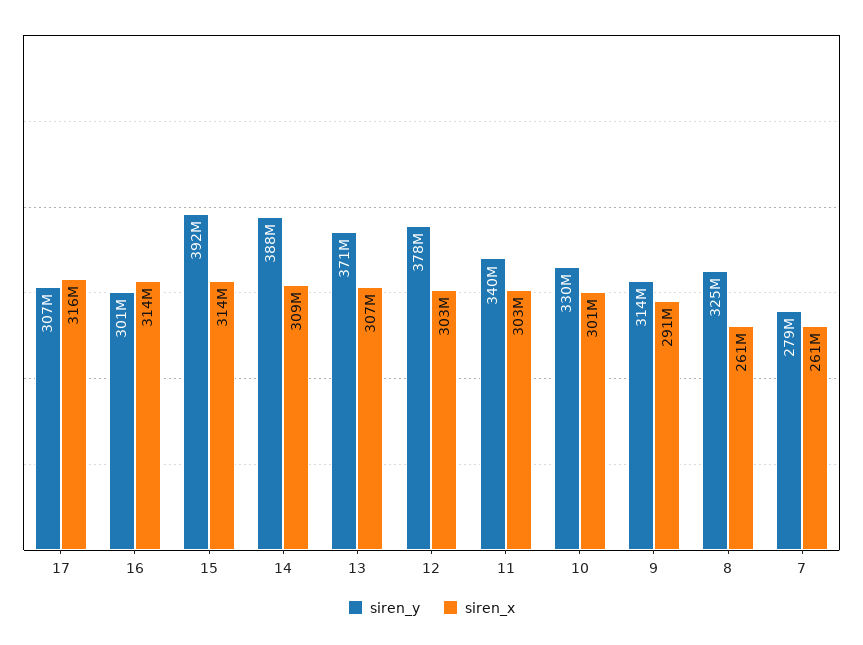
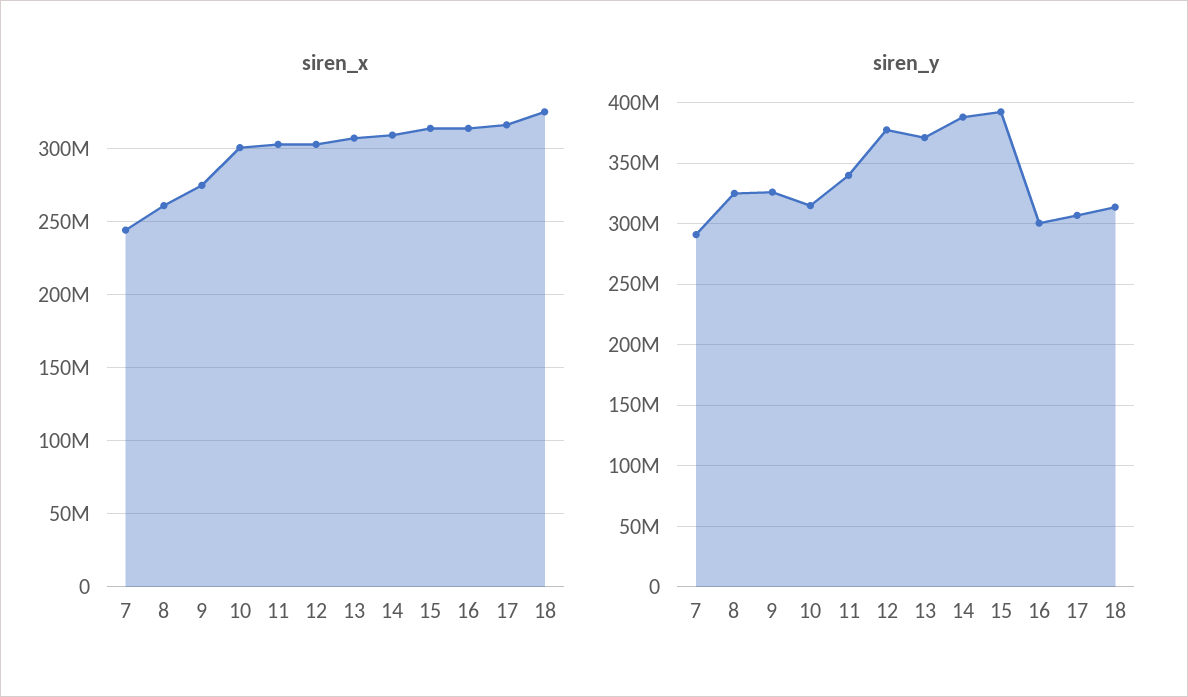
  {
    "siren_y": {
      "17": 307000000,
      "16": 301000000,
      "15": 392000000,
      "14": 388000000,
      "13": 371000000,
      "12": 378000000,
      "11": 340000000,
-     "10": 330000000,
+     "10": 315000000,
-     "9": 314000000,
+     "9": 325000000,
      "8": 325000000,
-     "7": 279000000
+     "7": 290000000,
+     "18": 315000000
    },
    "siren_x": {
      "17": 316000000,
      "16": 314000000,
      "15": 314000000,
      "14": 309000000,
      "13": 307000000,
      "12": 303000000,
      "11": 303000000,
      "10": 301000000,
-     "9": 291000000,
+     "9": 275000000,
      "8": 261000000,
-     "7": 261000000
+     "7": 245000000,
+     "18": 325000000
    }
  }

